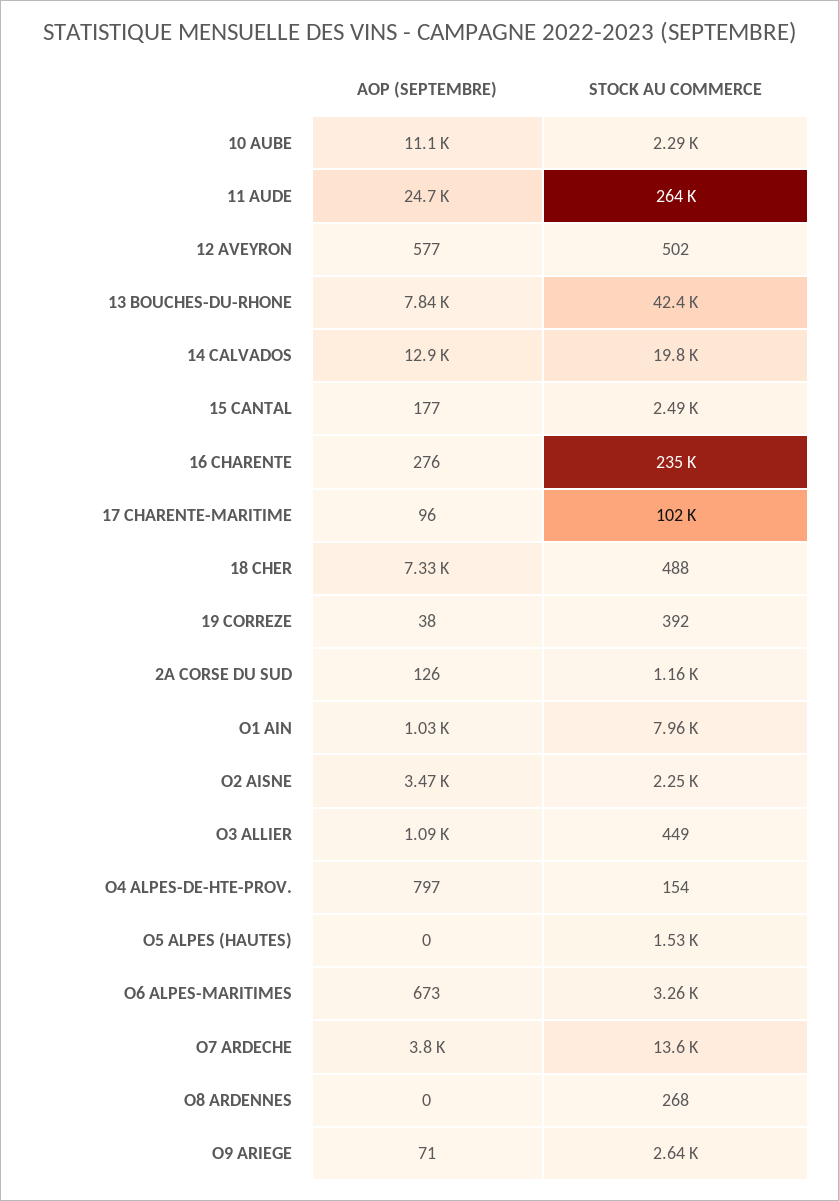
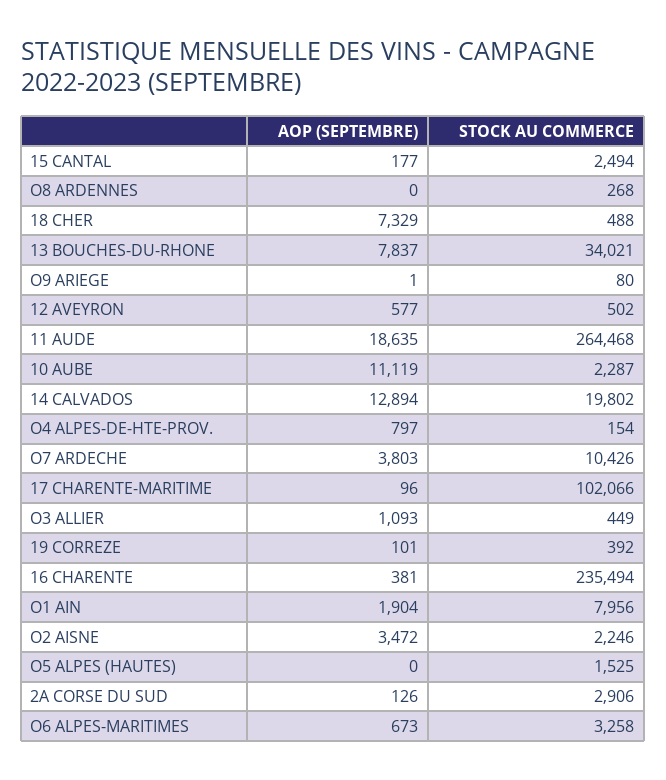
  {
    "AOP (SEPTEMBRE)": {
      "10 AUBE": 11119,
-     "11 AUDE": 24700,
+     "11 AUDE": 18635,
      "12 AVEYRON": 577,
      "13 BOUCHES-DU-RHONE": 7837,
      "14 CALVADOS": 12894,
      "15 CANTAL": 177,
-     "16 CHARENTE": 276,
+     "16 CHARENTE": 381,
      "17 CHARENTE-MARITIME": 96,
      "18 CHER": 7329,
-     "19 CORREZE": 38,
+     "19 CORREZE": 101,
      "2A CORSE DU SUD": 126,
-     "O1 AIN": 1030,
+     "O1 AIN": 1904,
      "O2 AISNE": 3472,
      "O3 ALLIER": 1093,
      "O4 ALPES-DE-HTE-PROV.": 797,
      "O5 ALPES (HAUTES)": 0,
      "O6 ALPES-MARITIMES": 673,
      "O7 ARDECHE": 3803,
      "O8 ARDENNES": 0,
-     "O9 ARIEGE": 71
+     "O9 ARIEGE": 1
    },
    "STOCK AU COMMERCE": {
      "10 AUBE": 2287,
      "11 AUDE": 264468,
      "12 AVEYRON": 502,
-     "13 BOUCHES-DU-RHONE": 42400,
+     "13 BOUCHES-DU-RHONE": 34021,
      "14 CALVADOS": 19802,
      "15 CANTAL": 2494,
      "16 CHARENTE": 235494,
      "17 CHARENTE-MARITIME": 102066,
      "18 CHER": 488,
      "19 CORREZE": 392,
-     "2A CORSE DU SUD": 1160,
+     "2A CORSE DU SUD": 2906,
      "O1 AIN": 7956,
      "O2 AISNE": 2246,
      "O3 ALLIER": 449,
      "O4 ALPES-DE-HTE-PROV.": 154,
      "O5 ALPES (HAUTES)": 1525,
      "O6 ALPES-MARITIMES": 3258,
-     "O7 ARDECHE": 13600,
+     "O7 ARDECHE": 10426,
      "O8 ARDENNES": 268,
-     "O9 ARIEGE": 2640
+     "O9 ARIEGE": 80
    }
  }

